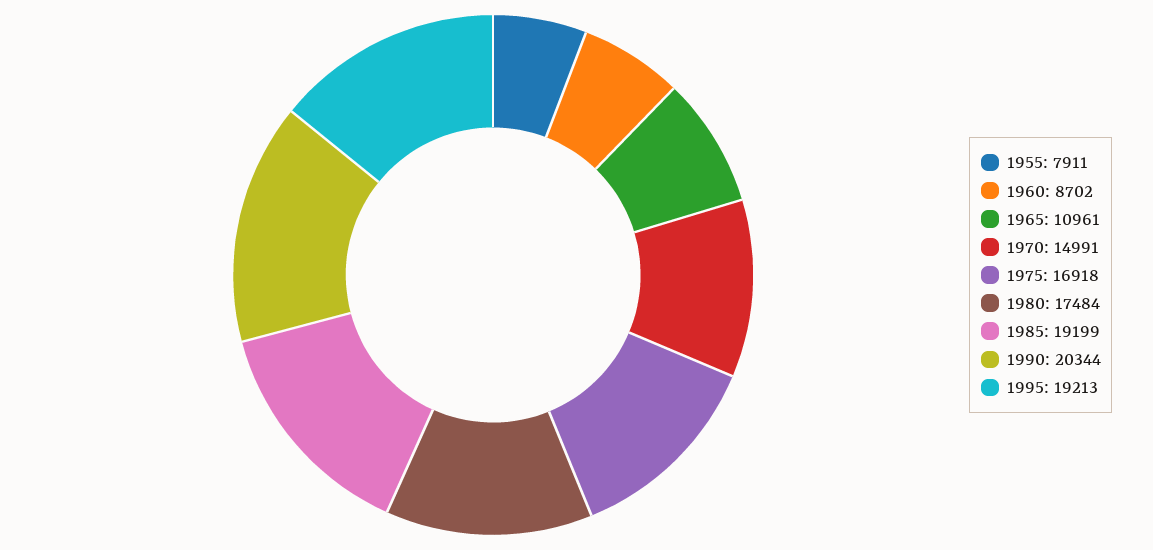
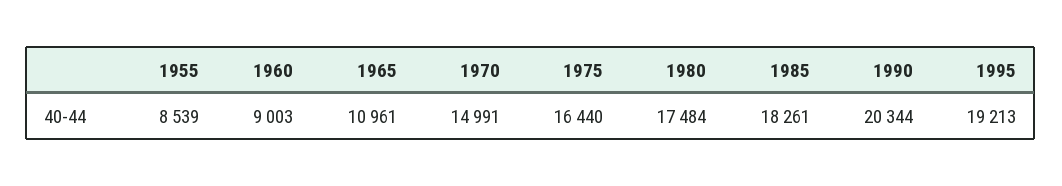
  {
-   "1955": 7911,
+   "1955": 8539,
-   "1960": 8702,
+   "1960": 9003,
    "1965": 10961,
    "1970": 14991,
-   "1975": 16918,
+   "1975": 16440,
    "1980": 17484,
-   "1985": 19199,
+   "1985": 18261,
    "1990": 20344,
    "1995": 19213
  }

